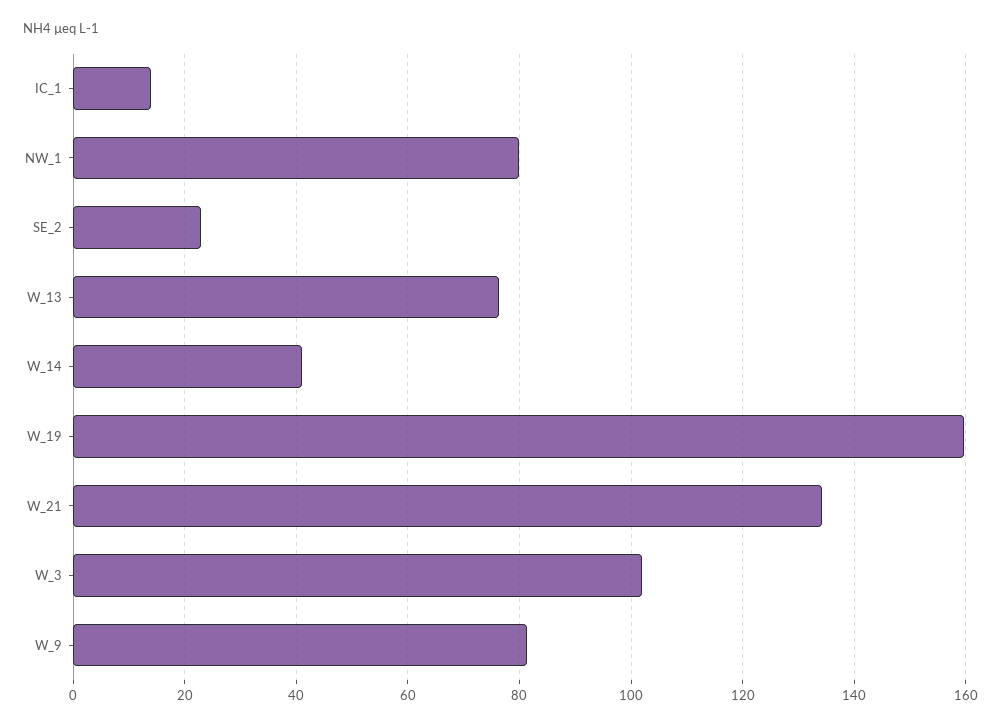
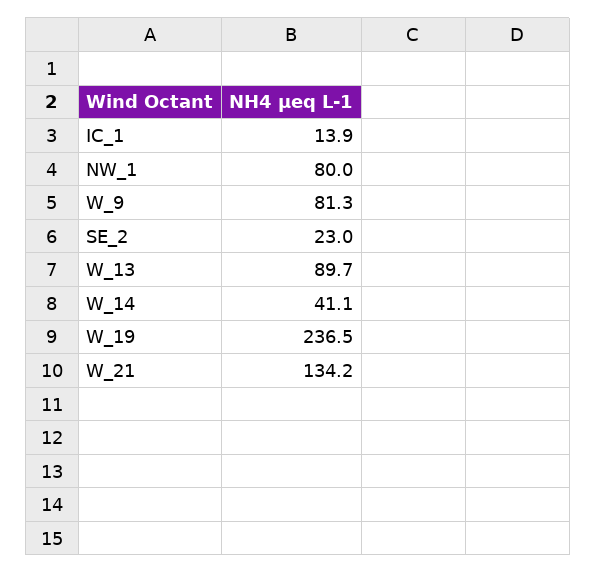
  {
    "IC_1": 13.9,
    "NW_1": 80,
    "SE_2": 23,
-   "W_13": 76,
+   "W_13": 89.7,
    "W_14": 41.1,
-   "W_19": 160,
+   "W_19": 236.5,
    "W_21": 134.2,
-   "W_3": 102,
    "W_9": 81.3
  }

